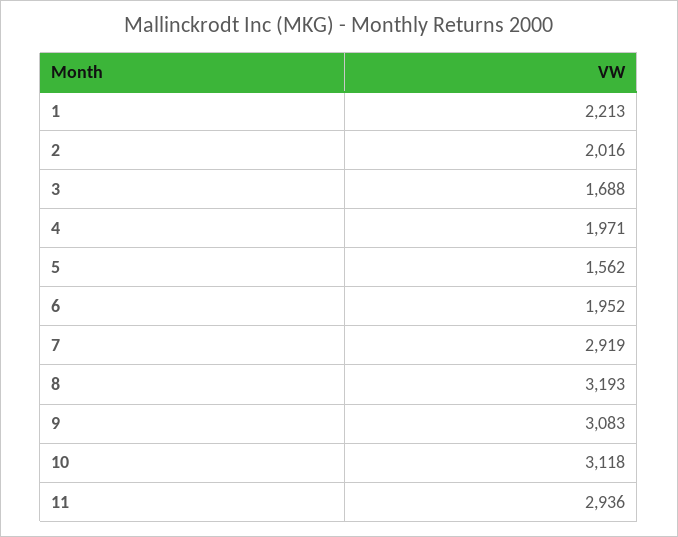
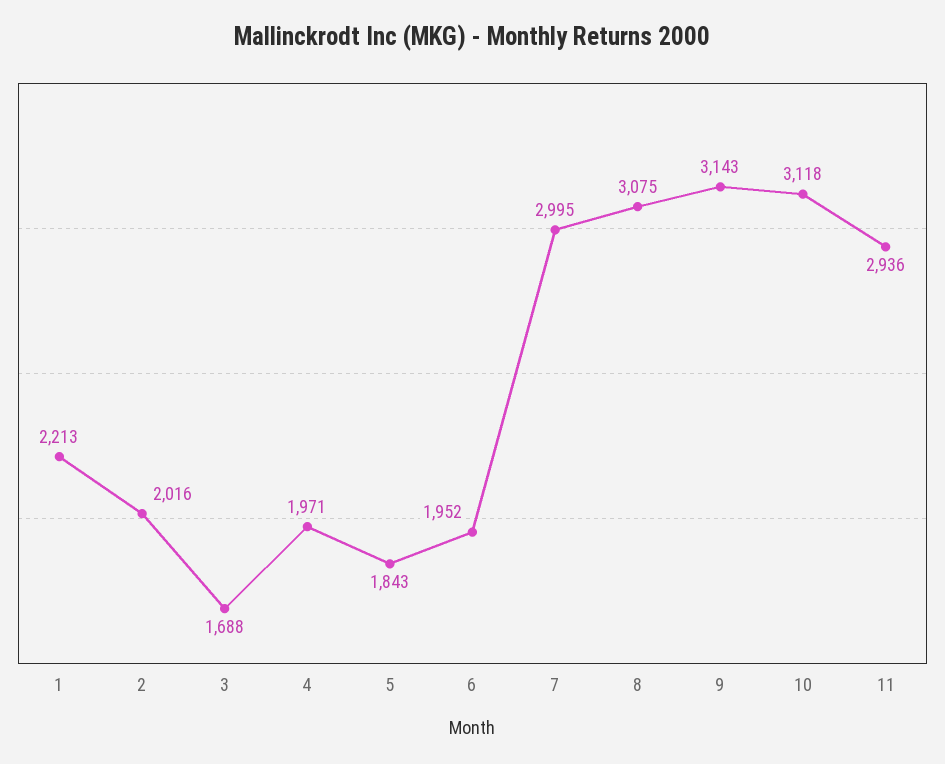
  {
    "1": 2213,
    "2": 2016,
    "3": 1688,
    "4": 1971,
-   "5": 1562,
+   "5": 1843,
    "6": 1952,
-   "7": 2919,
+   "7": 2995,
-   "8": 3193,
+   "8": 3075,
-   "9": 3083,
+   "9": 3143,
    "10": 3118,
    "11": 2936
  }

